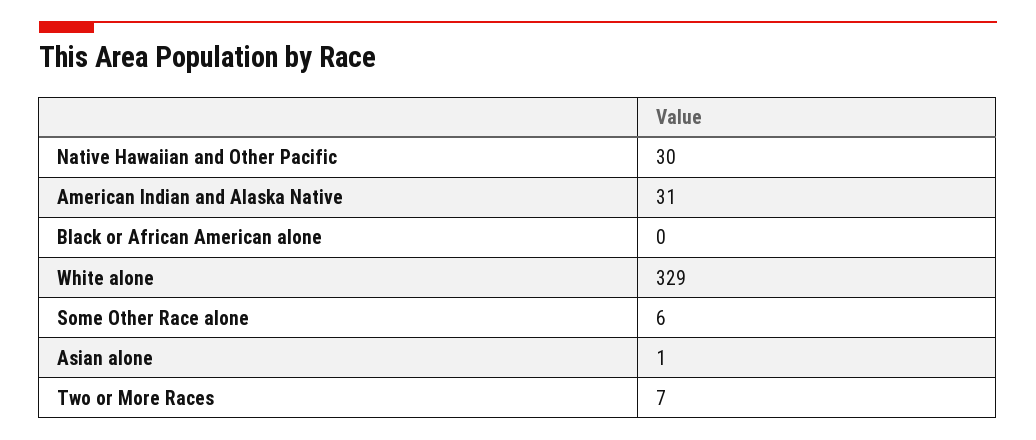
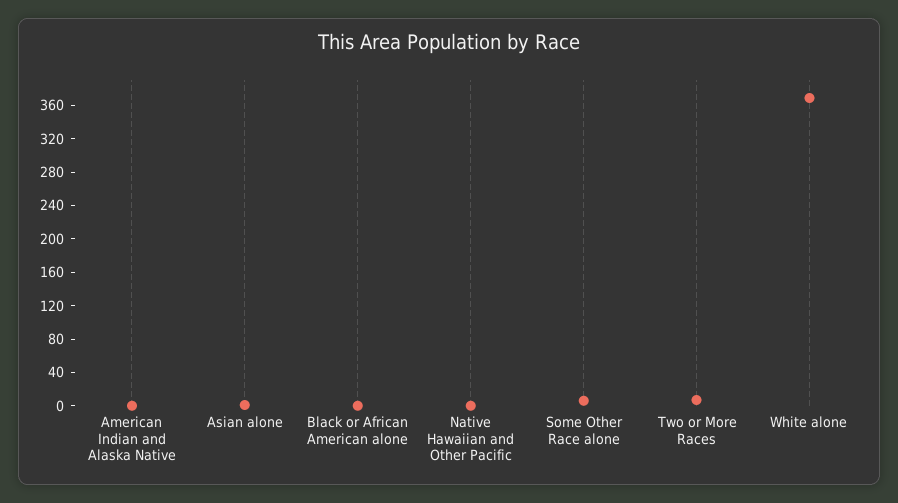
  {
-   "Native Hawaiian and Other Pacific": 30,
+   "Native Hawaiian and Other Pacific": 0,
-   "American Indian and Alaska Native": 31,
+   "American Indian and Alaska Native": 0,
    "Black or African American alone": 0,
-   "White alone": 329,
+   "White alone": 370,
    "Some Other Race alone": 6,
    "Asian alone": 1,
    "Two or More Races": 7
  }

